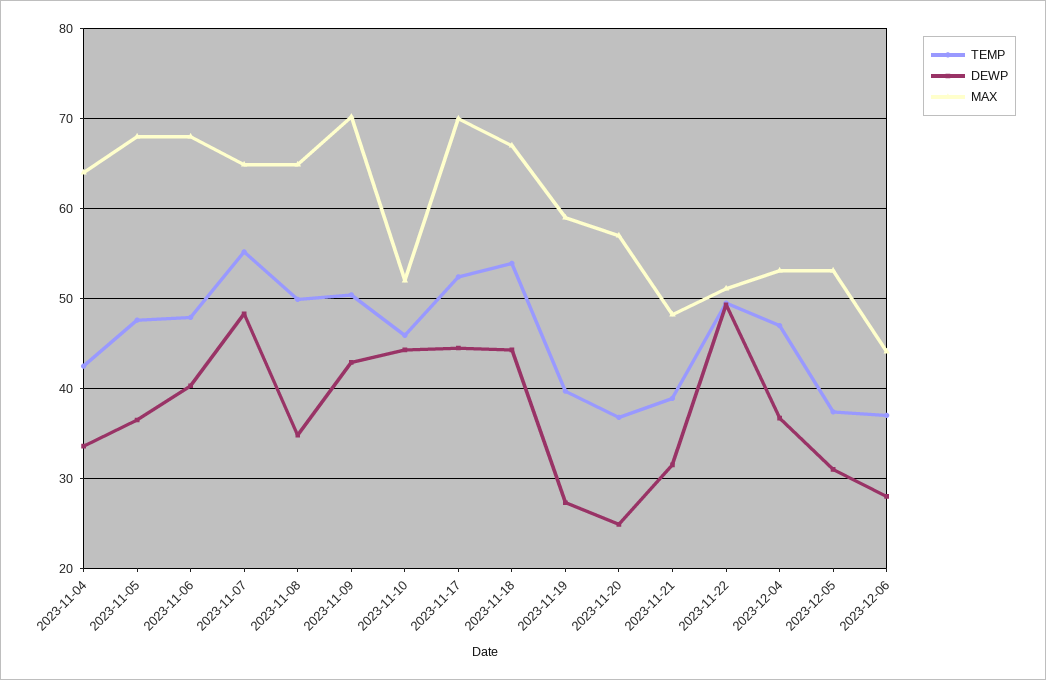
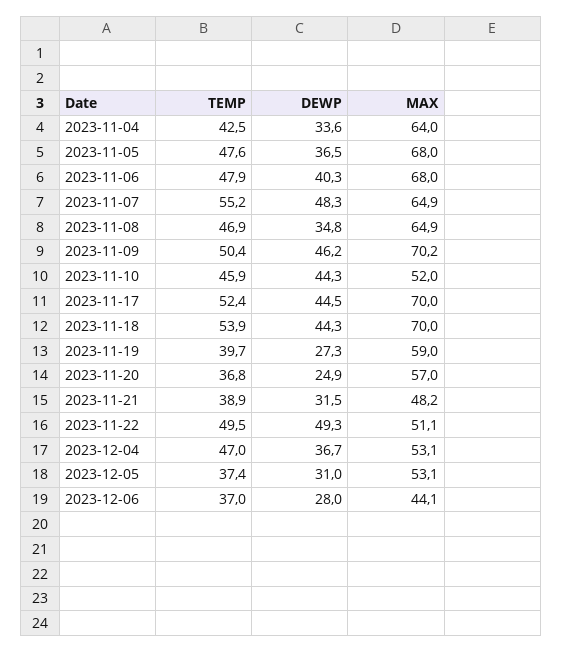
  {
    "TEMP": {
      "2023-11-04": 42.5,
      "2023-11-05": 47.6,
      "2023-11-06": 47.9,
      "2023-11-07": 55.2,
-     "2023-11-08": 50,
+     "2023-11-08": 46.9,
      "2023-11-09": 50.4,
      "2023-11-10": 45.9,
      "2023-11-17": 52.4,
      "2023-11-18": 53.9,
      "2023-11-19": 39.7,
      "2023-11-20": 36.8,
      "2023-11-21": 38.9,
      "2023-11-22": 49.5,
      "2023-12-04": 47,
      "2023-12-05": 37.4,
      "2023-12-06": 37
    },
    "DEWP": {
      "2023-11-04": 33.6,
      "2023-11-05": 36.5,
      "2023-11-06": 40.3,
      "2023-11-07": 48.3,
      "2023-11-08": 34.8,
-     "2023-11-09": 43,
+     "2023-11-09": 46.2,
      "2023-11-10": 44.3,
      "2023-11-17": 44.5,
      "2023-11-18": 44.3,
      "2023-11-19": 27.3,
      "2023-11-20": 24.9,
      "2023-11-21": 31.5,
      "2023-11-22": 49.3,
      "2023-12-04": 36.7,
      "2023-12-05": 31,
      "2023-12-06": 28
    },
    "MAX": {
      "2023-11-04": 64,
      "2023-11-05": 68,
      "2023-11-06": 68,
      "2023-11-07": 64.9,
      "2023-11-08": 64.9,
      "2023-11-09": 70.2,
      "2023-11-10": 52,
      "2023-11-17": 70,
-     "2023-11-18": 67,
+     "2023-11-18": 70,
      "2023-11-19": 59,
      "2023-11-20": 57,
      "2023-11-21": 48.2,
      "2023-11-22": 51.1,
      "2023-12-04": 53.1,
      "2023-12-05": 53.1,
      "2023-12-06": 44.1
    }
  }

